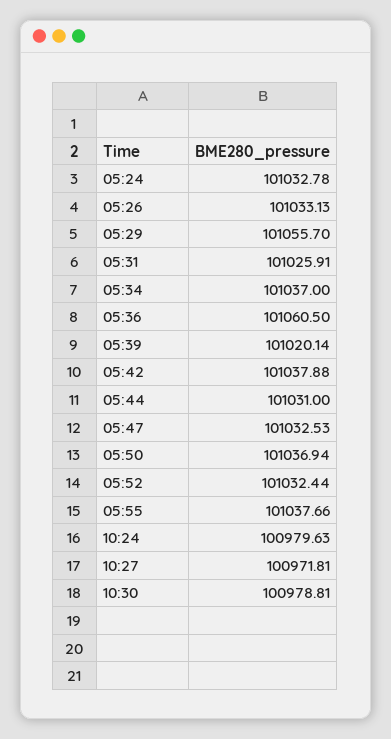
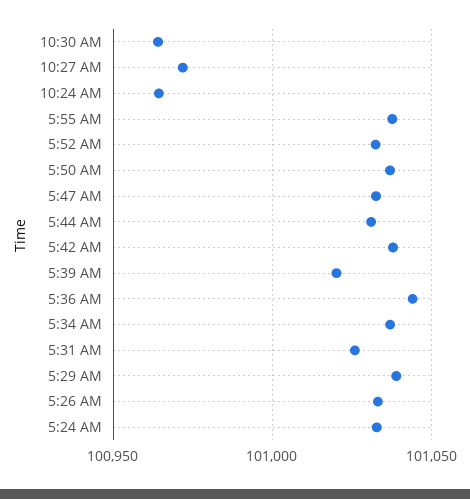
  {
    "05:24": 101032.78,
    "05:26": 101033.13,
-   "05:29": 101055.7,
+   "05:29": 101040,
    "05:31": 101025.91,
    "05:34": 101037,
-   "05:36": 101060.5,
+   "05:36": 101045,
    "05:39": 101020.14,
    "05:42": 101037.88,
    "05:44": 101031,
    "05:47": 101032.53,
    "05:50": 101036.94,
    "05:52": 101032.44,
    "05:55": 101037.66,
-   "10:24": 100979.63,
+   "10:24": 100965,
    "10:27": 100971.81,
-   "10:30": 100978.81
+   "10:30": 100965
  }

